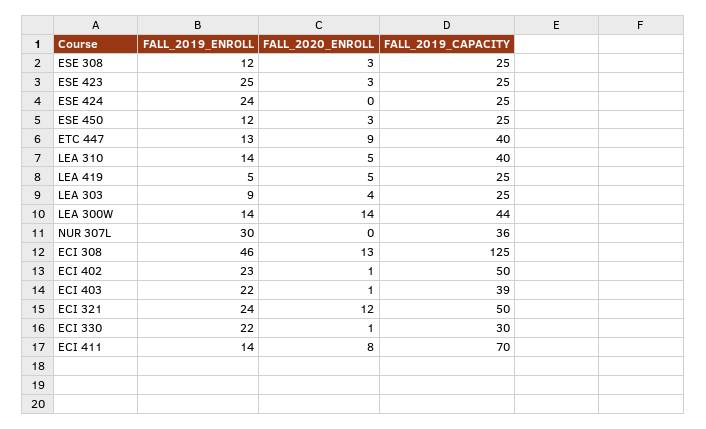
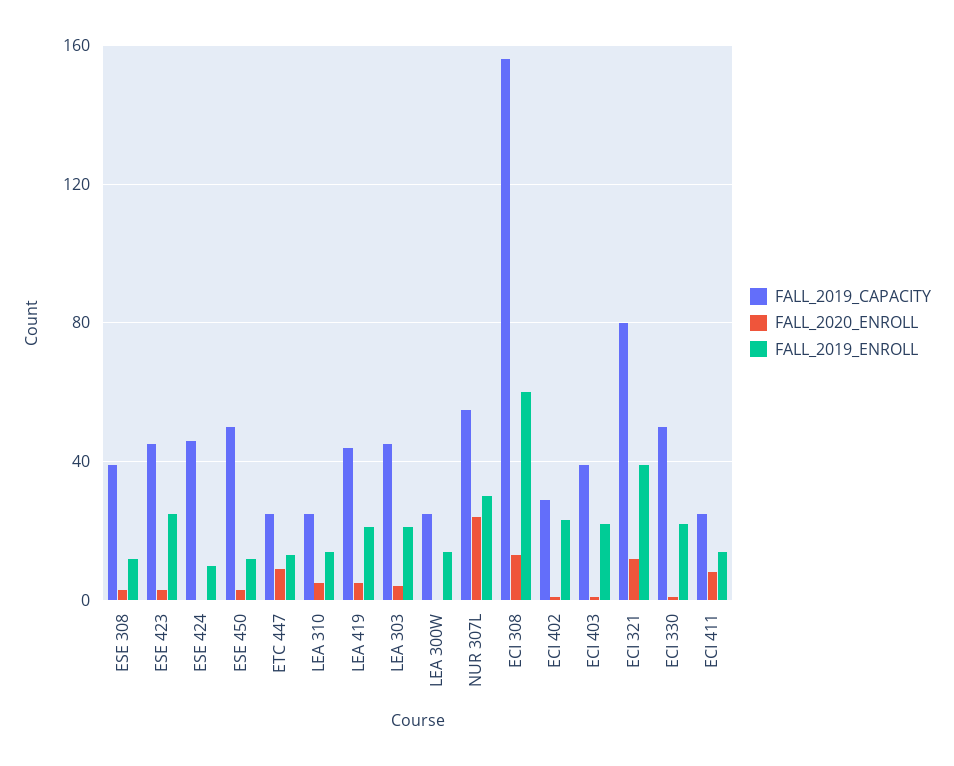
  {
    "FALL_2019_ENROLL": {
      "ESE 308": 12,
      "ESE 423": 25,
-     "ESE 424": 24,
+     "ESE 424": 10,
      "ESE 450": 12,
      "ETC 447": 13,
      "LEA 310": 14,
-     "LEA 419": 5,
+     "LEA 419": 20,
-     "LEA 303": 9,
+     "LEA 303": 20,
      "LEA 300W": 14,
      "NUR 307L": 30,
-     "ECI 308": 46,
+     "ECI 308": 60,
      "ECI 402": 23,
      "ECI 403": 22,
-     "ECI 321": 24,
+     "ECI 321": 40,
      "ECI 330": 22,
      "ECI 411": 14
    },
    "FALL_2020_ENROLL": {
      "ESE 308": 3,
      "ESE 423": 3,
      "ESE 424": 0,
      "ESE 450": 3,
      "ETC 447": 9,
      "LEA 310": 5,
      "LEA 419": 5,
      "LEA 303": 4,
-     "LEA 300W": 14,
+     "LEA 300W": 0,
-     "NUR 307L": 0,
+     "NUR 307L": 25,
      "ECI 308": 13,
      "ECI 402": 1,
      "ECI 403": 1,
      "ECI 321": 12,
      "ECI 330": 1,
      "ECI 411": 8
    },
    "FALL_2019_CAPACITY": {
-     "ESE 308": 25,
+     "ESE 308": 40,
-     "ESE 423": 25,
+     "ESE 423": 45,
-     "ESE 424": 25,
+     "ESE 424": 45,
-     "ESE 450": 25,
+     "ESE 450": 50,
-     "ETC 447": 40,
+     "ETC 447": 25,
-     "LEA 310": 40,
+     "LEA 310": 25,
-     "LEA 419": 25,
+     "LEA 419": 45,
-     "LEA 303": 25,
+     "LEA 303": 45,
-     "LEA 300W": 44,
+     "LEA 300W": 25,
-     "NUR 307L": 36,
+     "NUR 307L": 55,
-     "ECI 308": 125,
+     "ECI 308": 155,
-     "ECI 402": 50,
+     "ECI 402": 30,
      "ECI 403": 39,
-     "ECI 321": 50,
+     "ECI 321": 80,
-     "ECI 330": 30,
+     "ECI 330": 50,
-     "ECI 411": 70
+     "ECI 411": 25
    }
  }

